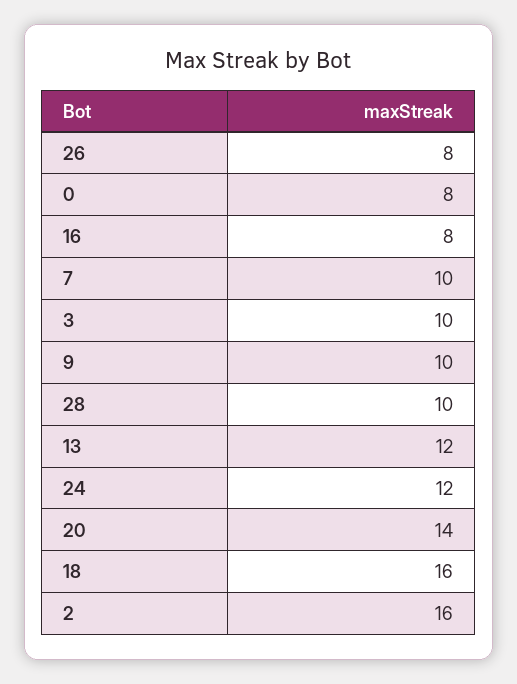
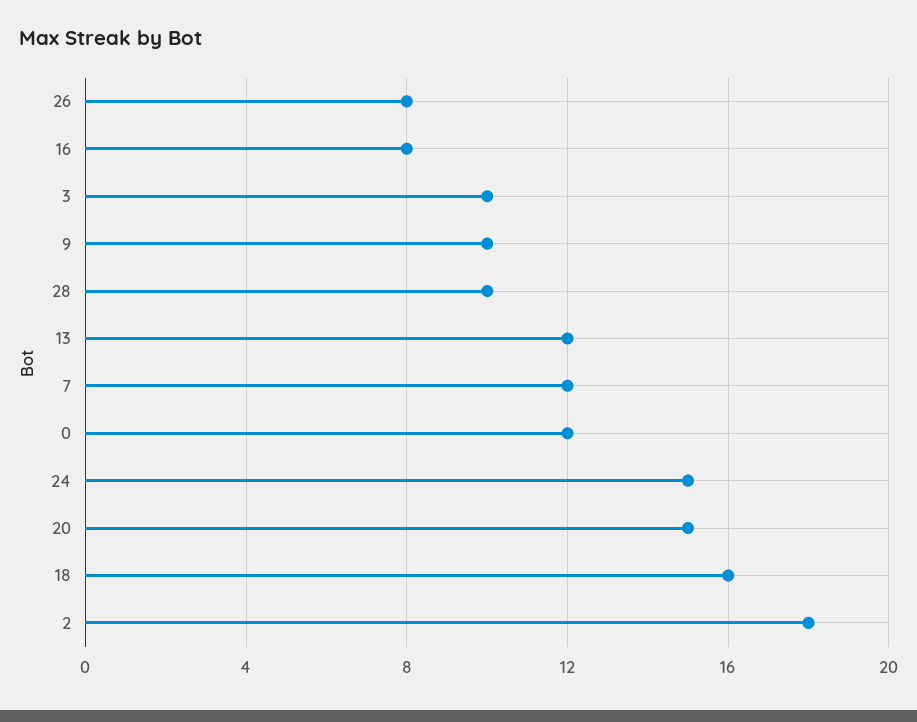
  {
    "26": 8,
-   "0": 8,
+   "0": 12,
    "16": 8,
-   "7": 10,
+   "7": 12,
    "3": 10,
    "9": 10,
    "28": 10,
    "13": 12,
-   "24": 12,
+   "24": 15,
-   "20": 14,
+   "20": 15,
    "18": 16,
-   "2": 16
+   "2": 18
  }

